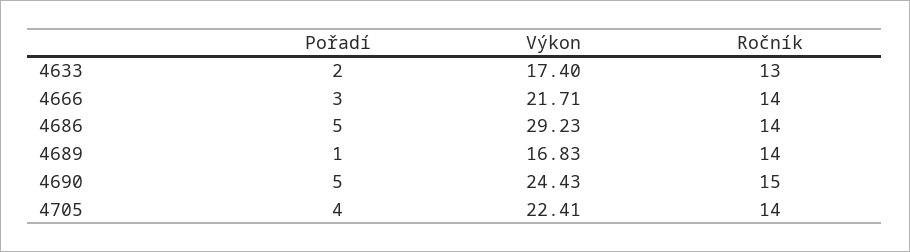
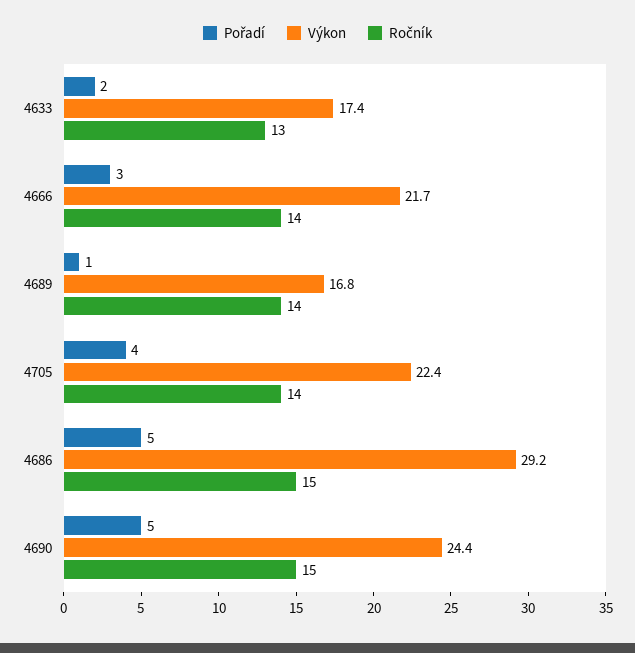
  {
    "Pořadí": {
      "4633": 2,
      "4666": 3,
      "4686": 5,
      "4689": 1,
      "4690": 5,
      "4705": 4
    },
    "Výkon": {
      "4633": 17.4,
      "4666": 21.71,
      "4686": 29.23,
      "4689": 16.83,
      "4690": 24.43,
      "4705": 22.41
    },
    "Ročník": {
      "4633": 13,
      "4666": 14,
-     "4686": 14,
+     "4686": 15,
      "4689": 14,
      "4690": 15,
      "4705": 14
    }
  }

